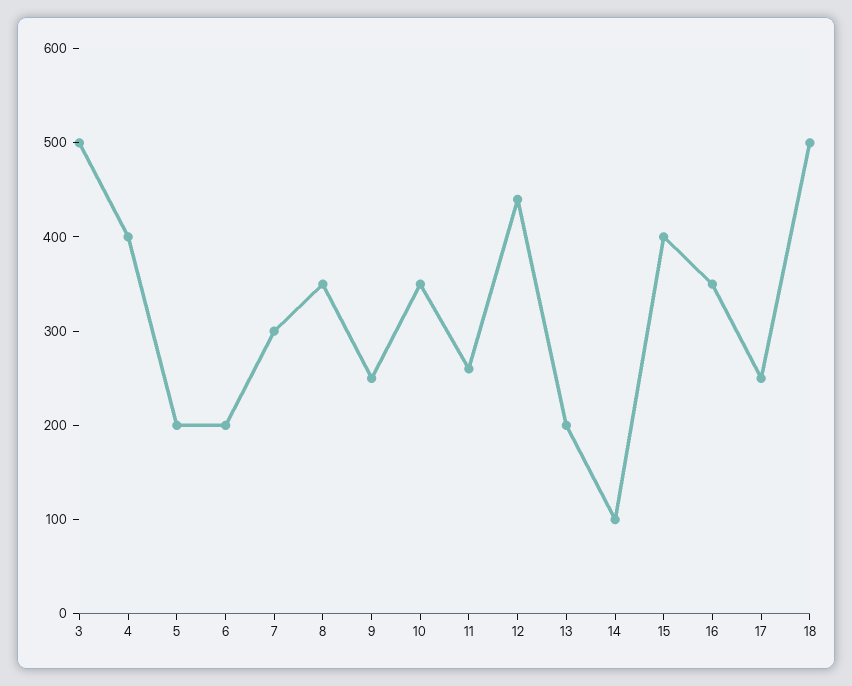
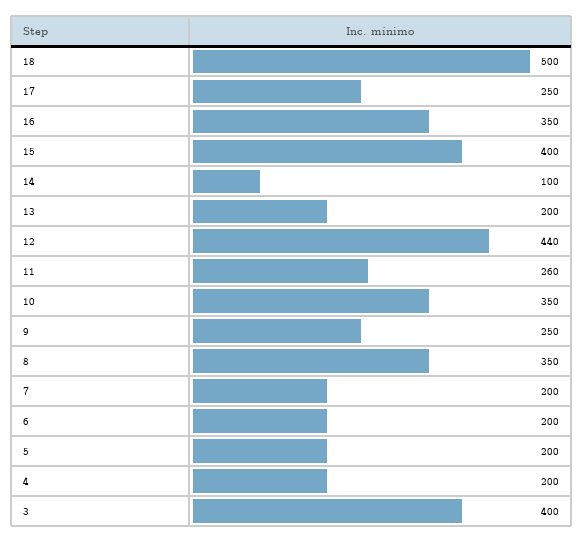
  {
-   "3": 500,
+   "3": 400,
-   "4": 400,
+   "4": 200,
    "5": 200,
    "6": 200,
-   "7": 300,
+   "7": 200,
    "8": 350,
    "9": 250,
    "10": 350,
    "11": 260,
    "12": 440,
    "13": 200,
    "14": 100,
    "15": 400,
    "16": 350,
    "17": 250,
    "18": 500
  }

